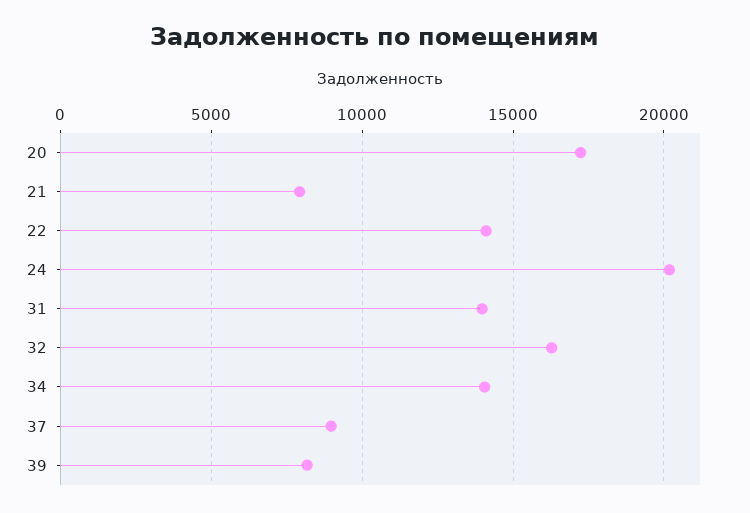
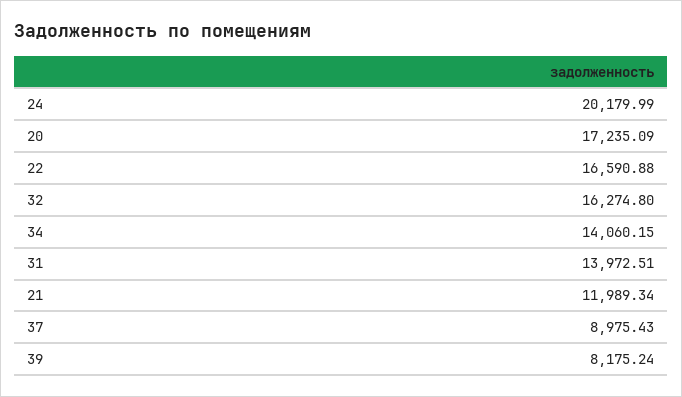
  {
    "20": 17235.09,
-   "21": 8000,
+   "21": 11989.34,
-   "22": 14000,
+   "22": 16590.88,
    "24": 20179.99,
    "31": 13972.51,
    "32": 16274.8,
    "34": 14060.15,
    "37": 8975.43,
    "39": 8175.24
  }

